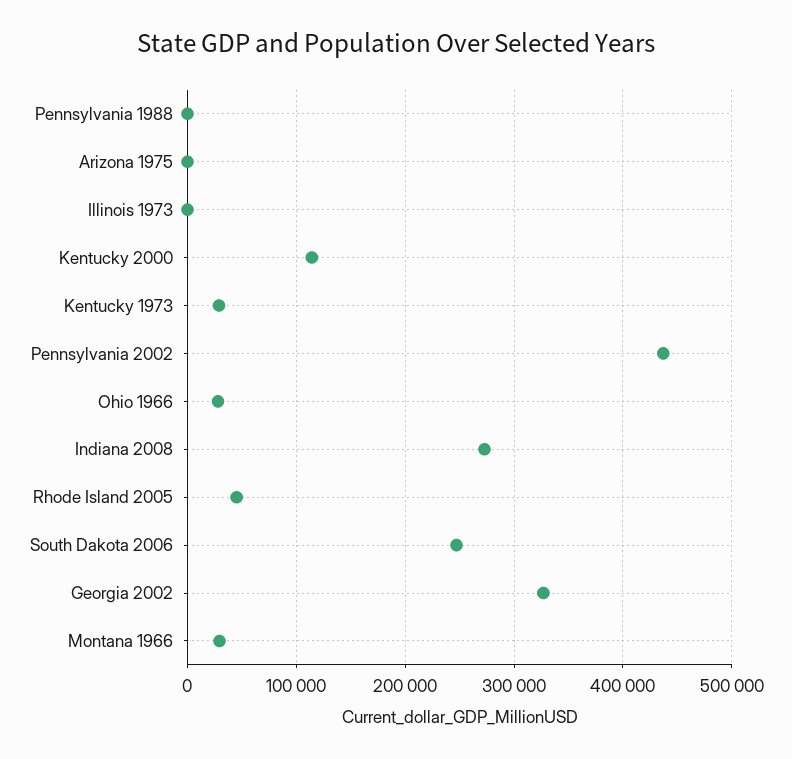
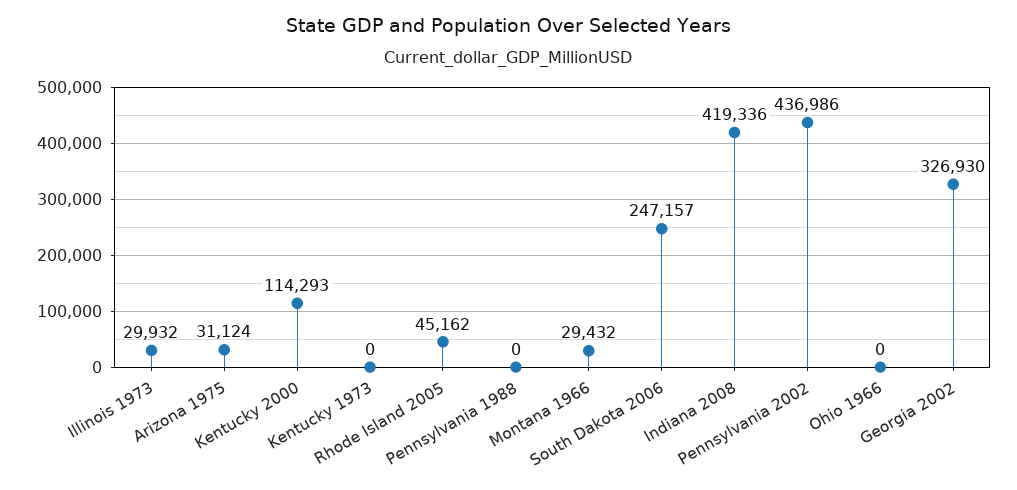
  {
    "Pennsylvania 1988": 0,
-   "Arizona 1975": 0,
+   "Arizona 1975": 31124,
-   "Illinois 1973": 0,
+   "Illinois 1973": 29932,
    "Kentucky 2000": 114293,
-   "Kentucky 1973": 30000,
+   "Kentucky 1973": 0,
    "Pennsylvania 2002": 436986,
-   "Ohio 1966": 30000,
+   "Ohio 1966": 0,
-   "Indiana 2008": 270000,
+   "Indiana 2008": 419336,
    "Rhode Island 2005": 45162,
    "South Dakota 2006": 247157,
    "Georgia 2002": 326930,
    "Montana 1966": 29432
  }

